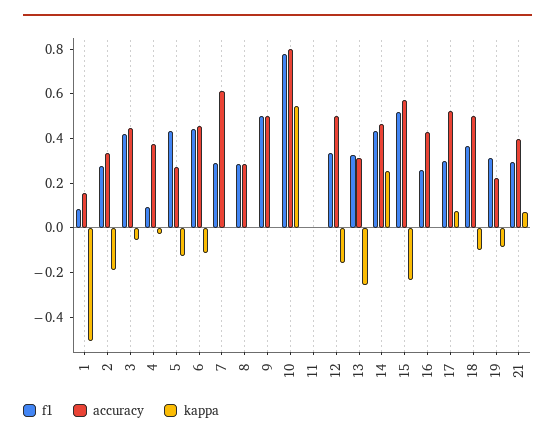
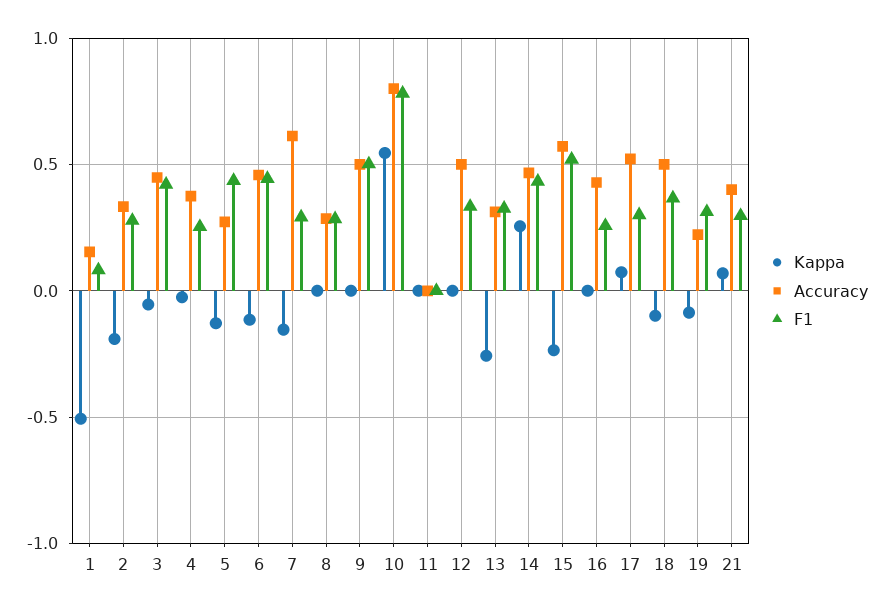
  {
    "f1": {
      "1": 0.1,
      "2": 0.3,
      "3": 0.4,
-     "4": 0.1,
+     "4": 0.25,
      "5": 0.45,
      "6": 0.45,
      "7": 0.3,
      "8": 0.3,
      "9": 0.5,
      "10": 0.8,
      "11": 0,
      "12": 0.35,
      "13": 0.35,
      "14": 0.45,
      "15": 0.5,
      "16": 0.25,
      "17": 0.3,
      "18": 0.35,
      "19": 0.3,
      "21": 0.3
    },
    "accuracy": {
      "1": 0.15,
      "2": 0.35,
      "3": 0.45,
      "4": 0.4,
      "5": 0.25,
      "6": 0.45,
      "7": 0.6,
      "8": 0.3,
      "9": 0.5,
      "10": 0.8,
      "11": 0,
      "12": 0.5,
      "13": 0.3,
      "14": 0.45,
      "15": 0.55,
      "16": 0.45,
      "17": 0.5,
      "18": 0.5,
      "19": 0.2,
      "21": 0.4
    },
    "kappa": {
      "1": -0.5,
      "2": -0.2,
      "3": -0.05,
      "4": -0.05,
      "5": -0.15,
      "6": -0.1,
-     "7": 0,
+     "7": -0.15,
      "8": 0,
      "9": 0,
      "10": 0.55,
      "11": 0,
-     "12": -0.15,
+     "12": 0,
      "13": -0.25,
      "14": 0.25,
      "15": -0.25,
      "16": 0,
      "17": 0.05,
      "18": -0.1,
      "19": -0.1,
      "21": 0.05
    }
  }

